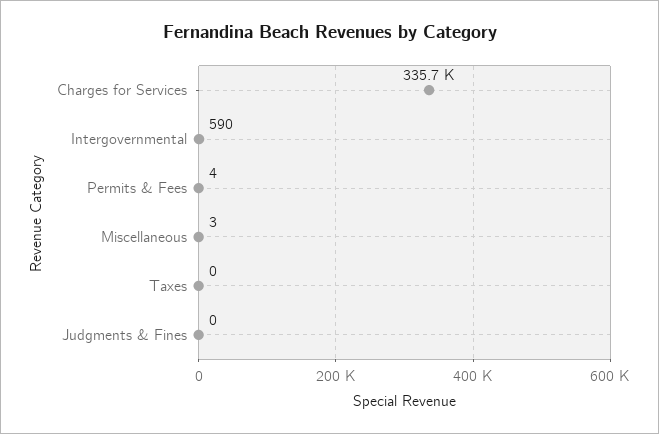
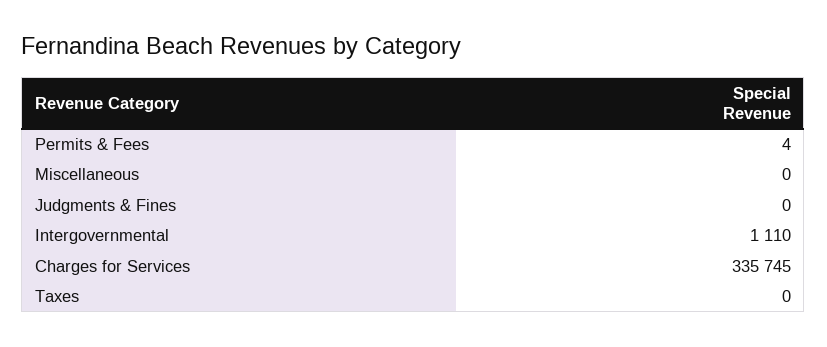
  {
    "Charges for Services": 335745,
-   "Intergovernmental": 590,
+   "Intergovernmental": 1110,
    "Permits & Fees": 4,
-   "Miscellaneous": 3,
+   "Miscellaneous": 0,
    "Taxes": 0,
    "Judgments & Fines": 0
  }

